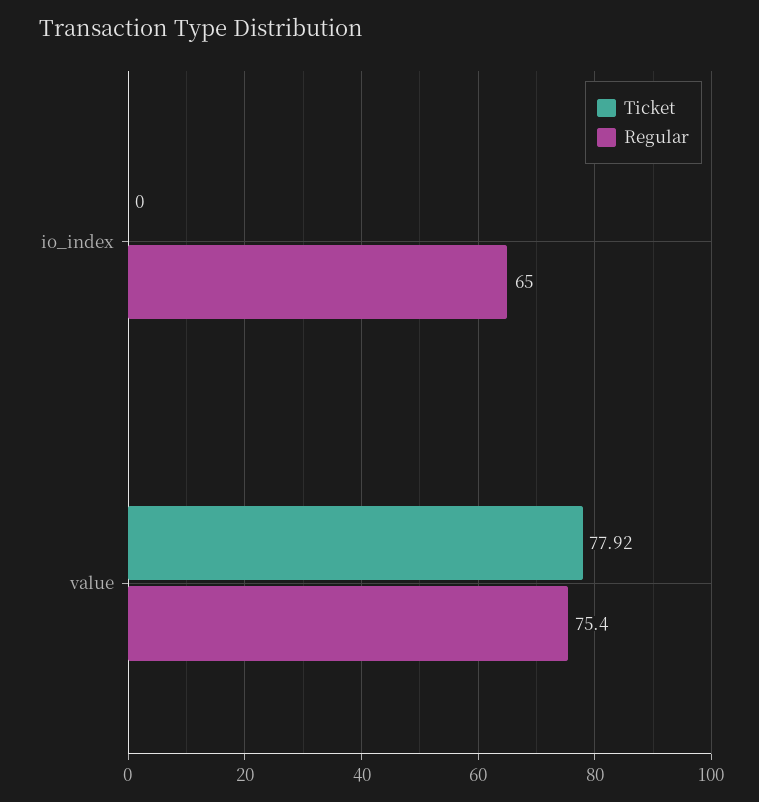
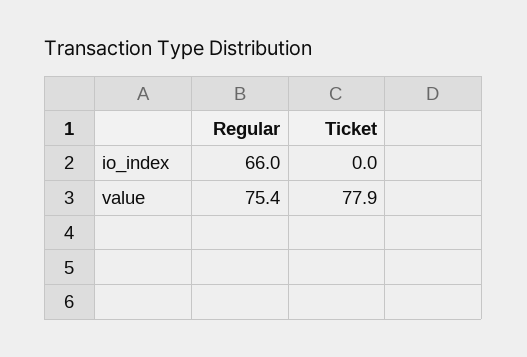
  {
    "Ticket": {
      "io_index": 0,
      "value": 77.92
    },
    "Regular": {
-     "io_index": 65,
+     "io_index": 66,
      "value": 75.4
    }
  }

